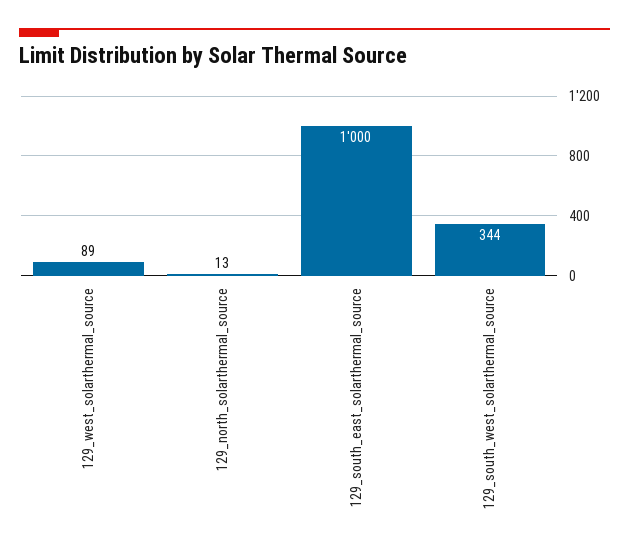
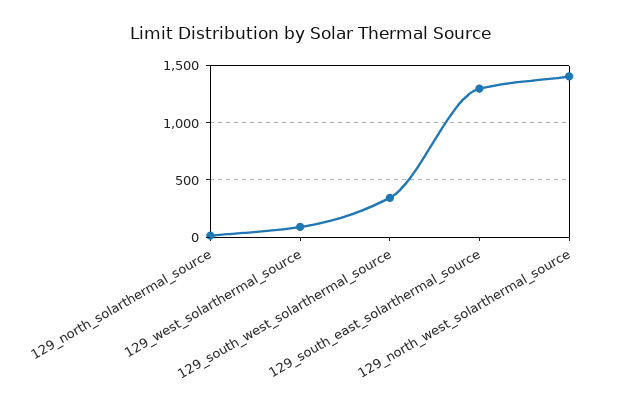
  {
    "129_west_solarthermal_source": 89,
    "129_north_solarthermal_source": 13,
-   "129_south_east_solarthermal_source": 1000,
+   "129_south_east_solarthermal_source": 1300,
-   "129_south_west_solarthermal_source": 344
+   "129_south_west_solarthermal_source": 344,
+   "129_north_west_solarthermal_source": 1400
  }

